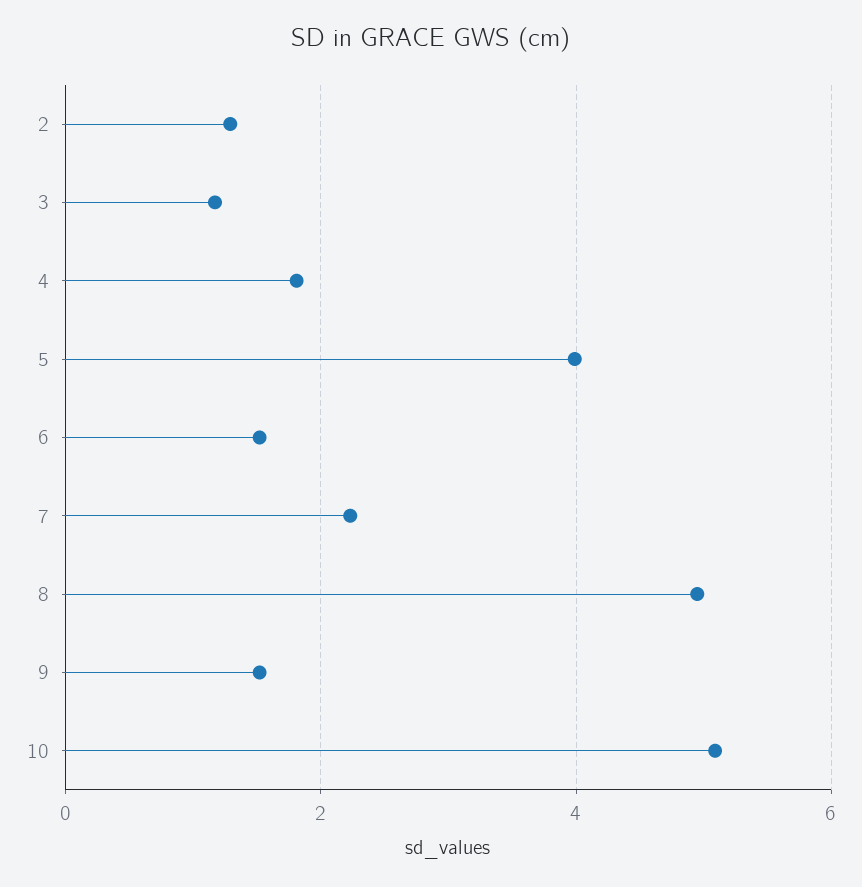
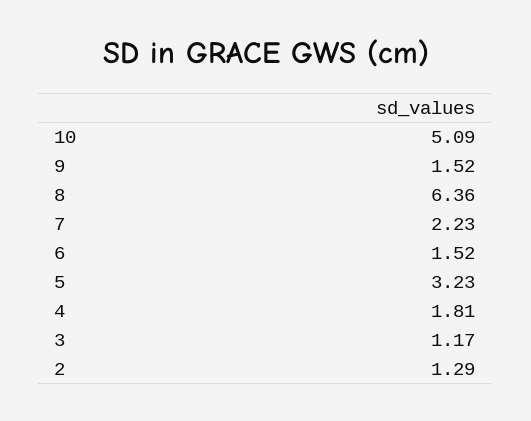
  {
    "2": 1.29,
    "3": 1.17,
    "4": 1.81,
-   "5": 4,
+   "5": 3.23,
    "6": 1.52,
    "7": 2.23,
-   "8": 5,
+   "8": 6.36,
    "9": 1.52,
    "10": 5.09
  }

